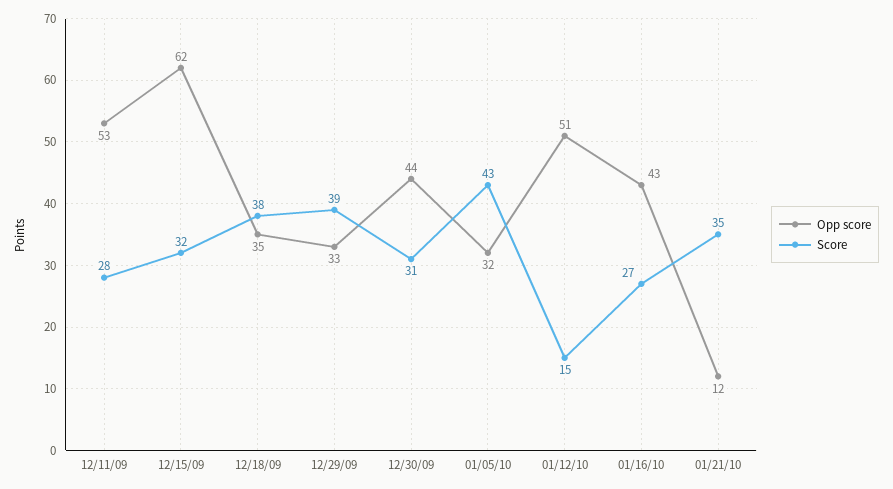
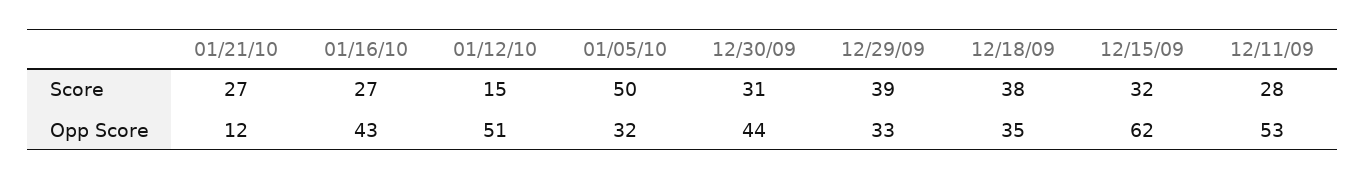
  {
    "Opp score": {
      "12/11/09": 53,
      "12/15/09": 62,
      "12/18/09": 35,
      "12/29/09": 33,
      "12/30/09": 44,
      "01/05/10": 32,
      "01/12/10": 51,
      "01/16/10": 43,
      "01/21/10": 12
    },
    "Score": {
      "12/11/09": 28,
      "12/15/09": 32,
      "12/18/09": 38,
      "12/29/09": 39,
      "12/30/09": 31,
-     "01/05/10": 43,
+     "01/05/10": 50,
      "01/12/10": 15,
      "01/16/10": 27,
-     "01/21/10": 35
+     "01/21/10": 27
    }
  }

